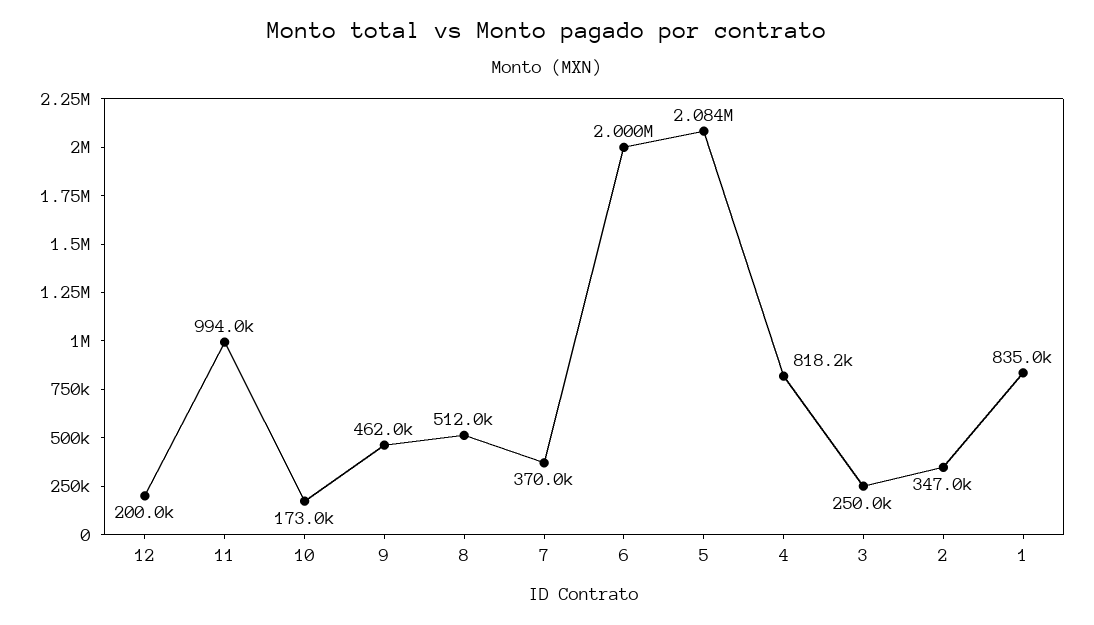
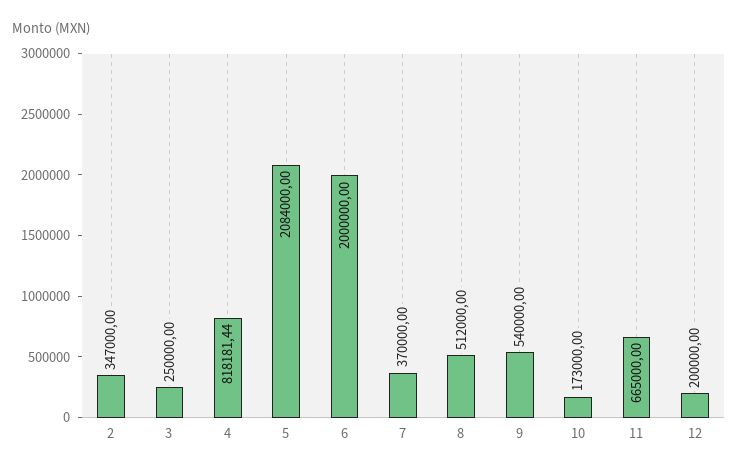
  {
    "12": 200000,
-   "11": 994000,
+   "11": 665000,
    "10": 173000,
-   "9": 462000,
+   "9": 540000,
    "8": 512000,
    "7": 370000,
    "6": 2000000,
    "5": 2084000,
    "4": 818181.44,
    "3": 250000,
-   "2": 347000,
+   "2": 347000
-   "1": 835000
  }

